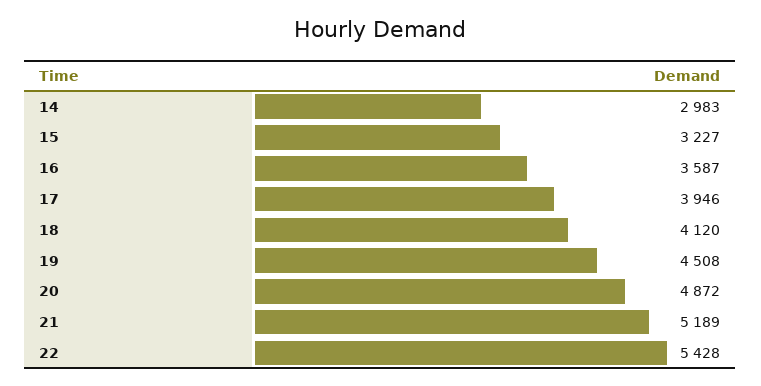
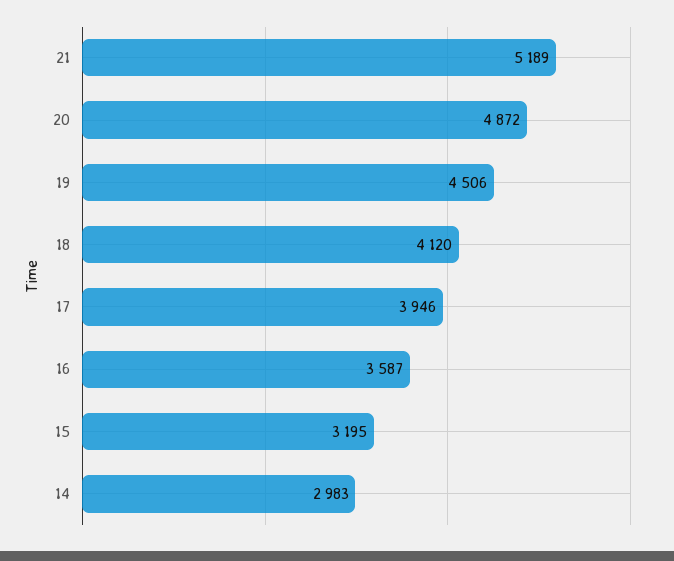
  {
    "14": 2983,
-   "15": 3227,
+   "15": 3195,
    "16": 3587,
    "17": 3946,
    "18": 4120,
-   "19": 4508,
+   "19": 4506,
    "20": 4872,
-   "21": 5189,
+   "21": 5189
-   "22": 5428
  }

